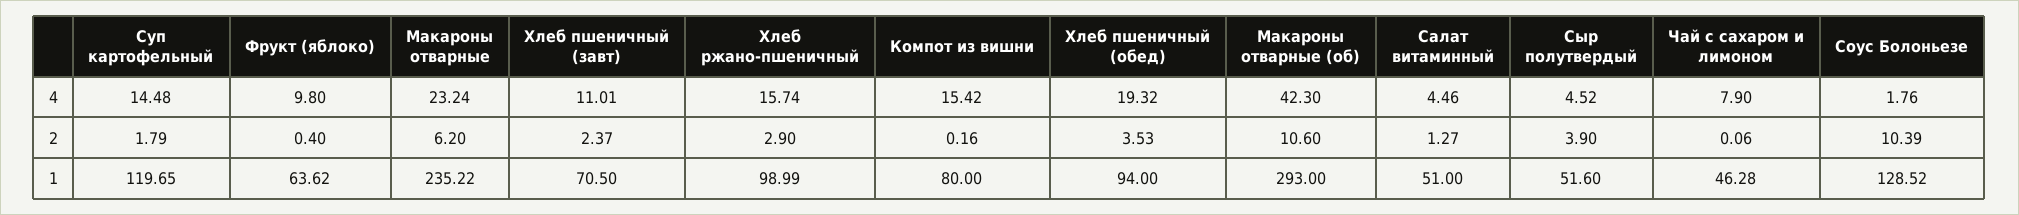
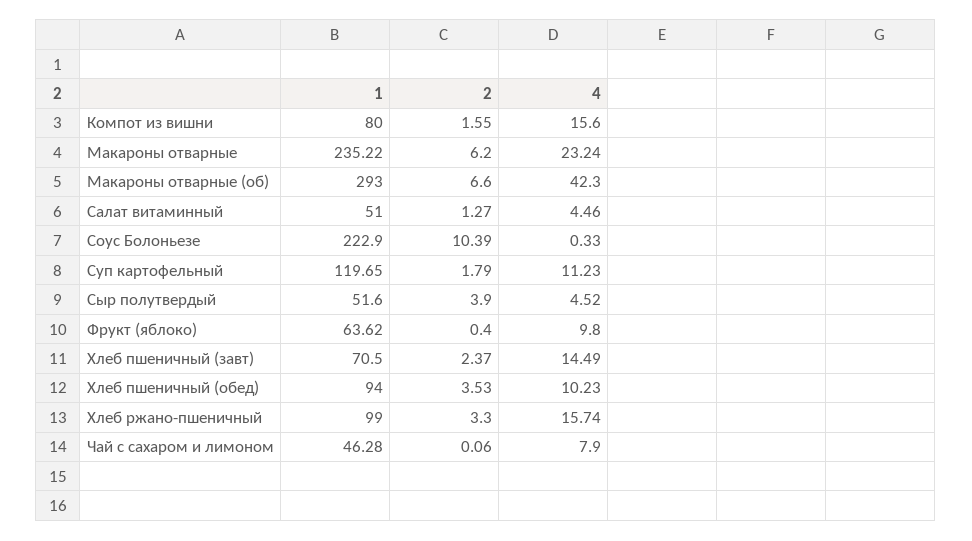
  {
    "Суп картофельный": {
-     "4": 14.48,
+     "4": 11.23,
      "2": 1.79,
      "1": 119.65
    },
    "Фрукт (яблоко)": {
      "4": 9.8,
      "2": 0.4,
      "1": 63.62
    },
    "Макароны отварные": {
      "4": 23.24,
      "2": 6.2,
      "1": 235.22
    },
    "Хлеб пшеничный (завт)": {
-     "4": 11.01,
+     "4": 14.49,
      "2": 2.37,
      "1": 70.5
    },
    "Хлеб ржано-пшеничный": {
      "4": 15.74,
-     "2": 2.9,
+     "2": 3.3,
-     "1": 98.99
+     "1": 99
    },
    "Компот из вишни": {
-     "4": 15.42,
+     "4": 15.6,
-     "2": 0.16,
+     "2": 1.55,
      "1": 80
    },
    "Хлеб пшеничный (обед)": {
-     "4": 19.32,
+     "4": 10.23,
      "2": 3.53,
      "1": 94
    },
    "Макароны отварные (об)": {
      "4": 42.3,
-     "2": 10.6,
+     "2": 6.6,
      "1": 293
    },
    "Салат витаминный": {
      "4": 4.46,
      "2": 1.27,
      "1": 51
    },
    "Сыр полутвердый": {
      "4": 4.52,
      "2": 3.9,
      "1": 51.6
    },
    "Чай с сахаром и лимоном": {
      "4": 7.9,
      "2": 0.06,
      "1": 46.28
    },
    "Соус Болоньезе": {
-     "4": 1.76,
+     "4": 0.33,
      "2": 10.39,
-     "1": 128.52
+     "1": 222.9
    }
  }

